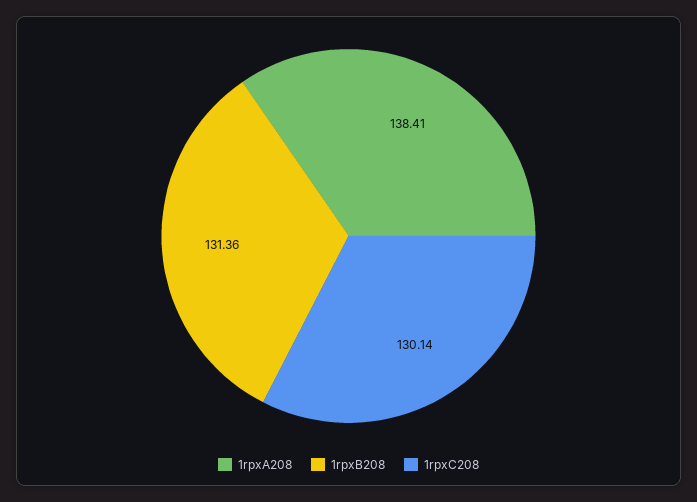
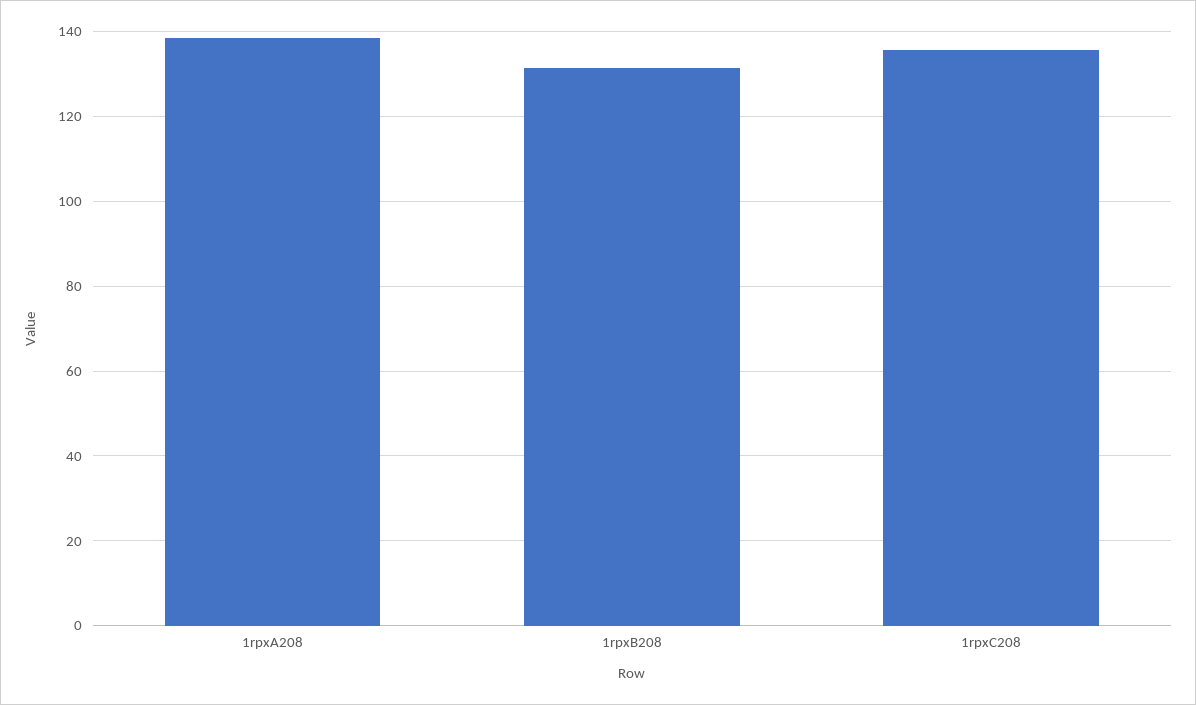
  {
    "1rpxA208": 138.41,
    "1rpxB208": 131.36,
-   "1rpxC208": 130.14
+   "1rpxC208": 136
  }

